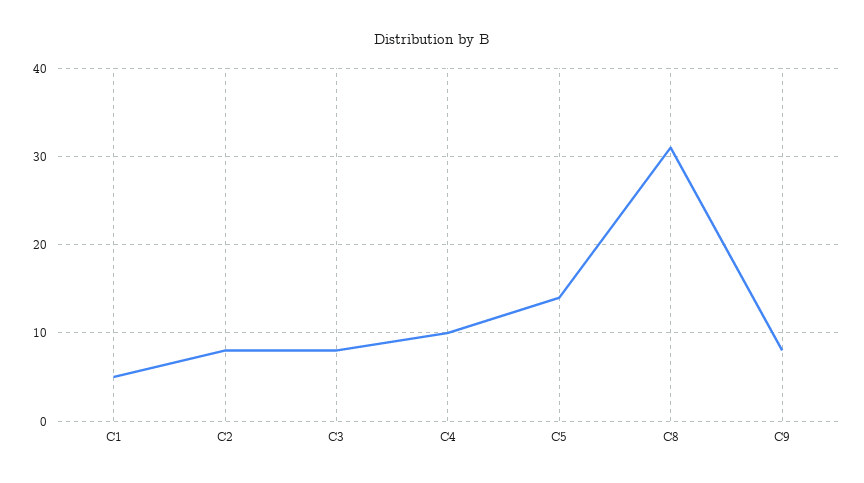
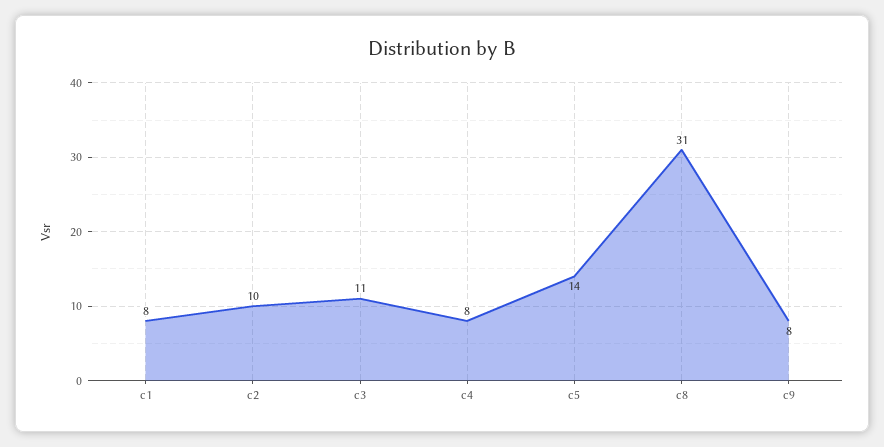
  {
-   "C1": 5,
+   "C1": 8,
-   "C2": 8,
+   "C2": 10,
-   "C3": 8,
+   "C3": 11,
-   "C4": 10,
+   "C4": 8,
    "C5": 14,
    "C8": 31,
    "C9": 8
  }

